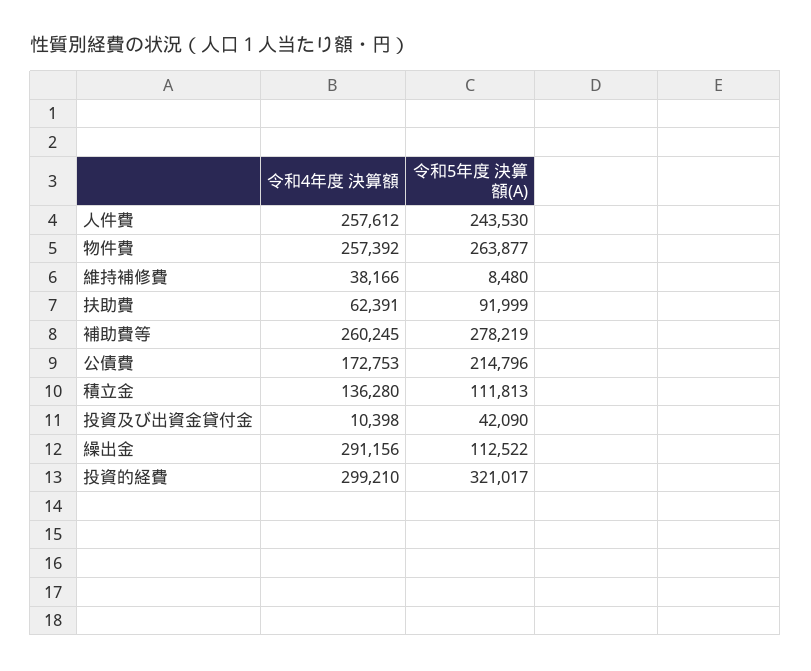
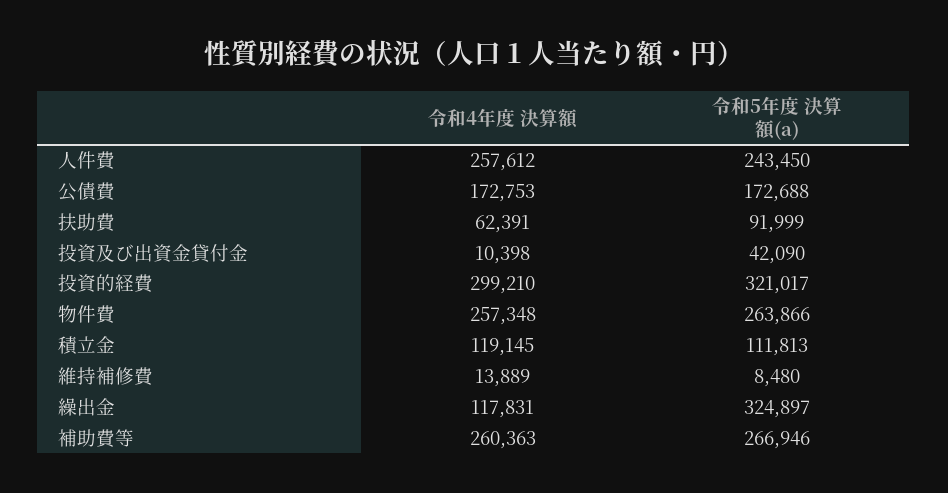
  {
    "令和4年度 決算額": {
      "人件費": 257612,
-     "物件費": 257392,
+     "物件費": 257348,
-     "維持補修費": 38166,
+     "維持補修費": 13889,
      "扶助費": 62391,
-     "補助費等": 260245,
+     "補助費等": 260363,
      "公債費": 172753,
-     "積立金": 136280,
+     "積立金": 119145,
      "投資及び出資金貸付金": 10398,
-     "繰出金": 291156,
+     "繰出金": 117831,
      "投資的経費": 299210
    },
    "令和5年度 決算額(A)": {
-     "人件費": 243530,
+     "人件費": 243450,
-     "物件費": 263877,
+     "物件費": 263866,
      "維持補修費": 8480,
      "扶助費": 91999,
-     "補助費等": 278219,
+     "補助費等": 266946,
-     "公債費": 214796,
+     "公債費": 172688,
      "積立金": 111813,
      "投資及び出資金貸付金": 42090,
-     "繰出金": 112522,
+     "繰出金": 324897,
      "投資的経費": 321017
    }
  }

